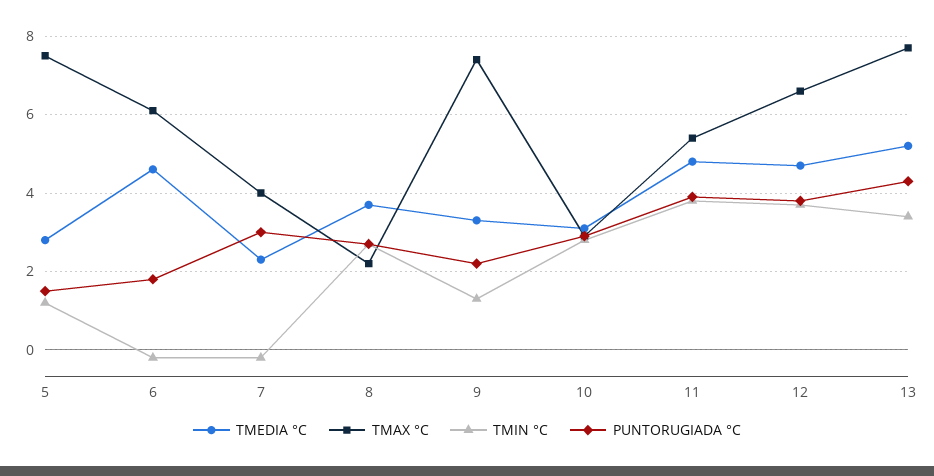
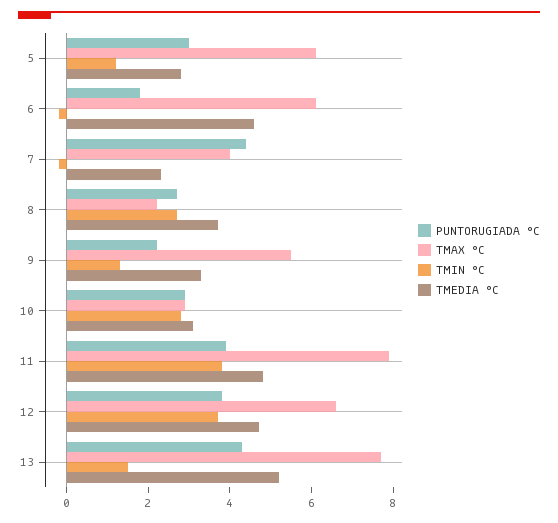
  {
    "TMEDIA °C": {
      "5": 3,
      "6": 4.5,
      "7": 2.5,
      "8": 3.5,
      "9": 3.5,
      "10": 3,
      "11": 5,
      "12": 4.5,
      "13": 5
    },
    "TMAX °C": {
-     "5": 7.5,
+     "5": 6,
      "6": 6,
      "7": 4,
      "8": 2,
-     "9": 7.5,
+     "9": 5.5,
      "10": 3,
-     "11": 5.5,
+     "11": 8,
      "12": 6.5,
      "13": 7.5
    },
    "TMIN °C": {
      "5": 1,
      "6": 0,
      "7": 0,
      "8": 2.5,
      "9": 1.5,
      "10": 3,
      "11": 4,
      "12": 3.5,
-     "13": 3.5
+     "13": 1.5
    },
    "PUNTORUGIADA °C": {
-     "5": 1.5,
+     "5": 3,
      "6": 2,
-     "7": 3,
+     "7": 4.5,
      "8": 2.5,
      "9": 2,
      "10": 3,
      "11": 4,
      "12": 4,
      "13": 4.5
    }
  }

